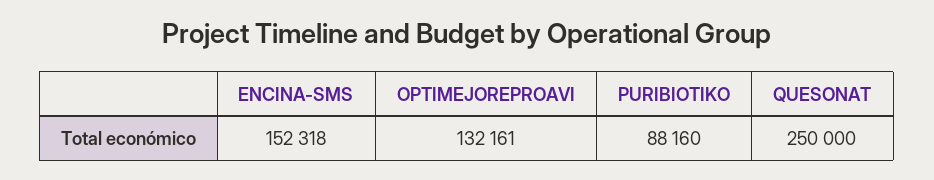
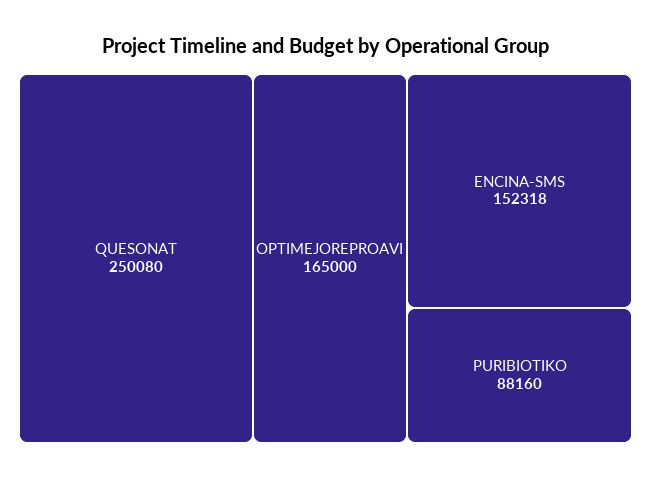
  {
    "ENCINA-SMS": 152318,
-   "OPTIMEJOREPROAVI": 132161,
+   "OPTIMEJOREPROAVI": 165000,
    "PURIBIOTIKO": 88160,
-   "QUESONAT": 250000
+   "QUESONAT": 250080
  }

